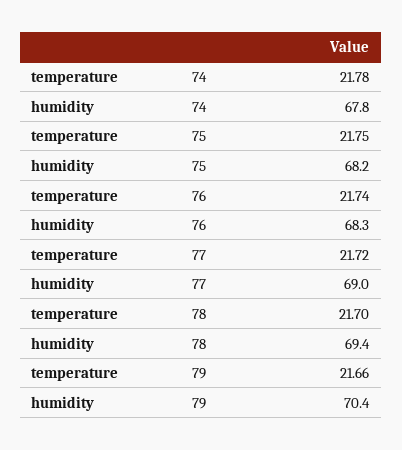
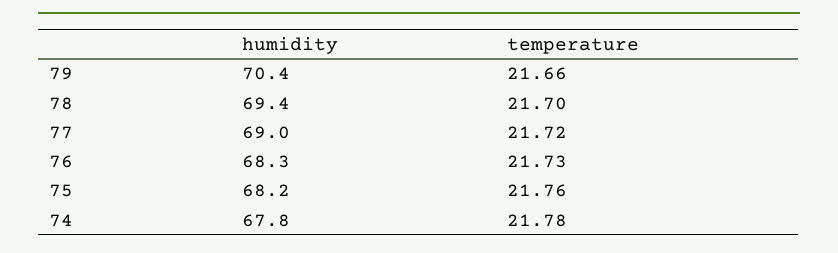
  {
    "temperature": {
      "74": 21.78,
-     "75": 21.75,
+     "75": 21.76,
-     "76": 21.74,
+     "76": 21.73,
      "77": 21.72,
      "78": 21.7,
      "79": 21.66
    },
    "humidity": {
      "74": 67.8,
      "75": 68.2,
      "76": 68.3,
      "77": 69,
      "78": 69.4,
      "79": 70.4
    }
  }

